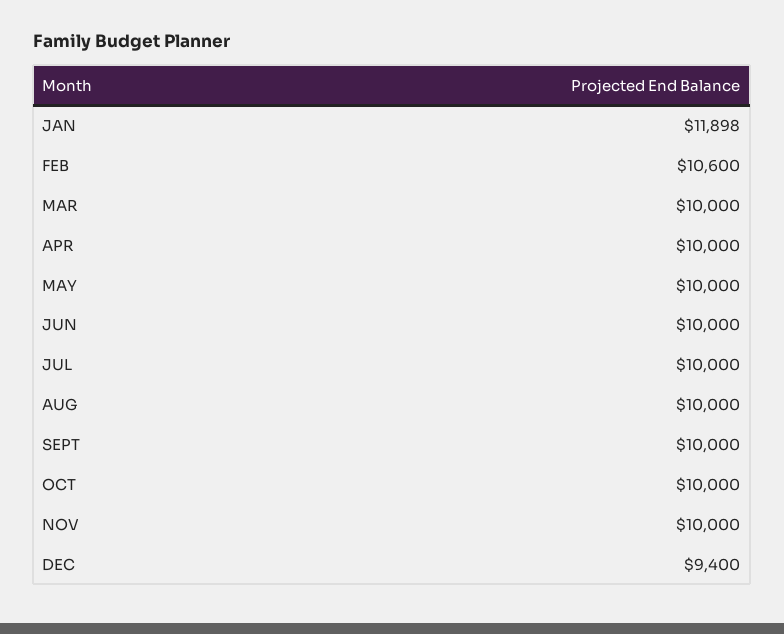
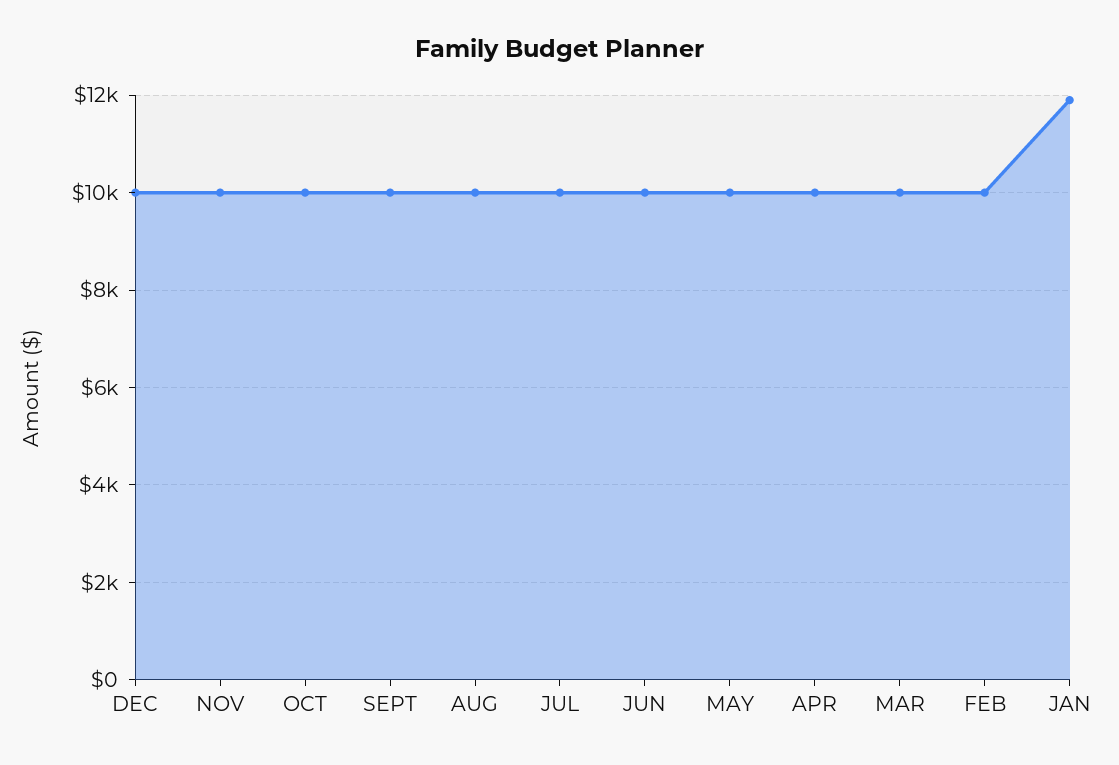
  {
    "JAN": 11898,
-   "FEB": 10600,
+   "FEB": 10000,
    "MAR": 10000,
    "APR": 10000,
    "MAY": 10000,
    "JUN": 10000,
    "JUL": 10000,
    "AUG": 10000,
    "SEPT": 10000,
    "OCT": 10000,
    "NOV": 10000,
-   "DEC": 9400
+   "DEC": 10000
  }

